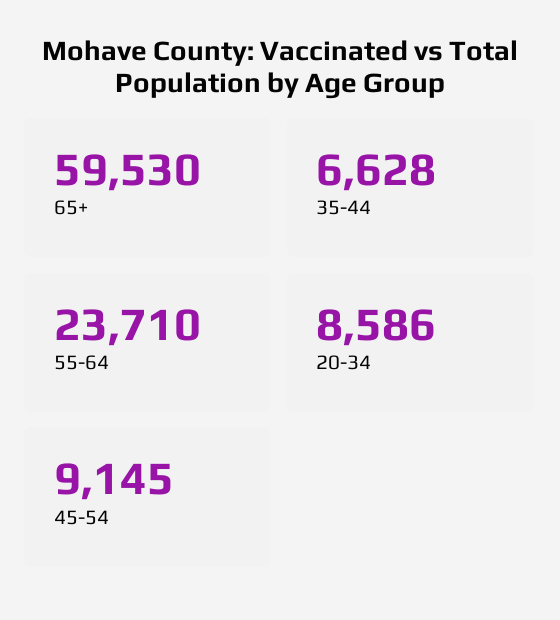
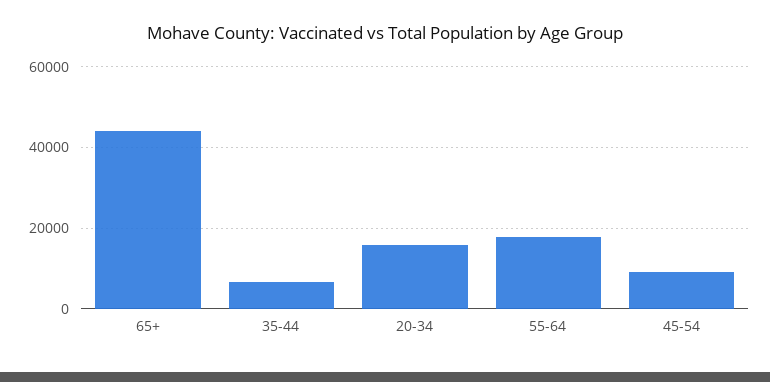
  {
-   "65+": 59530,
+   "65+": 44000,
    "35-44": 6628,
-   "55-64": 23710,
+   "55-64": 18000,
-   "20-34": 8586,
+   "20-34": 16000,
    "45-54": 9145
  }

